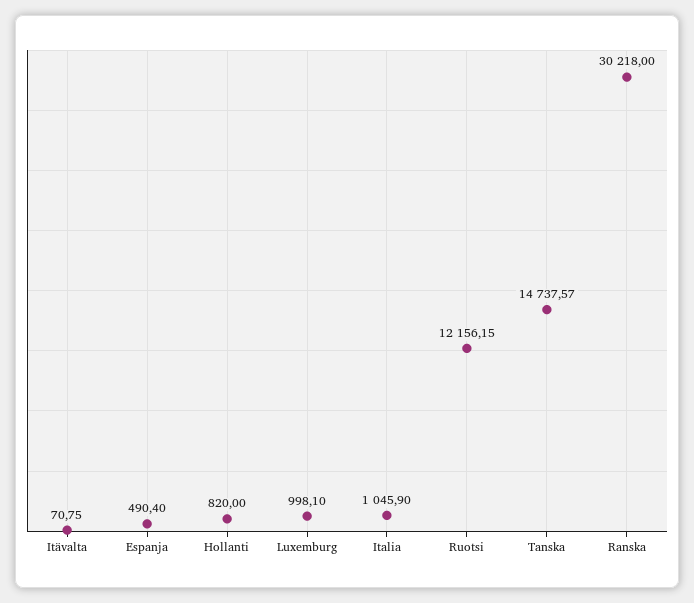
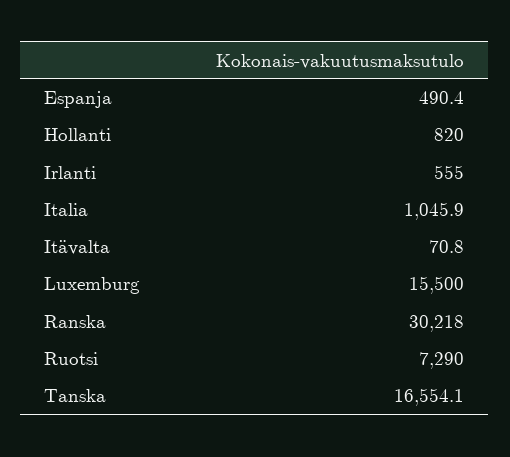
  {
    "Itävalta": 70.75,
    "Espanja": 490.4,
    "Hollanti": 820,
-   "Luxemburg": 998.1,
+   "Luxemburg": 15500,
    "Italia": 1045.9,
-   "Ruotsi": 12156.15,
+   "Ruotsi": 7290,
-   "Tanska": 14737.57,
+   "Tanska": 16554.1,
-   "Ranska": 30218
+   "Ranska": 30218,
+   "Irlanti": 555
  }

